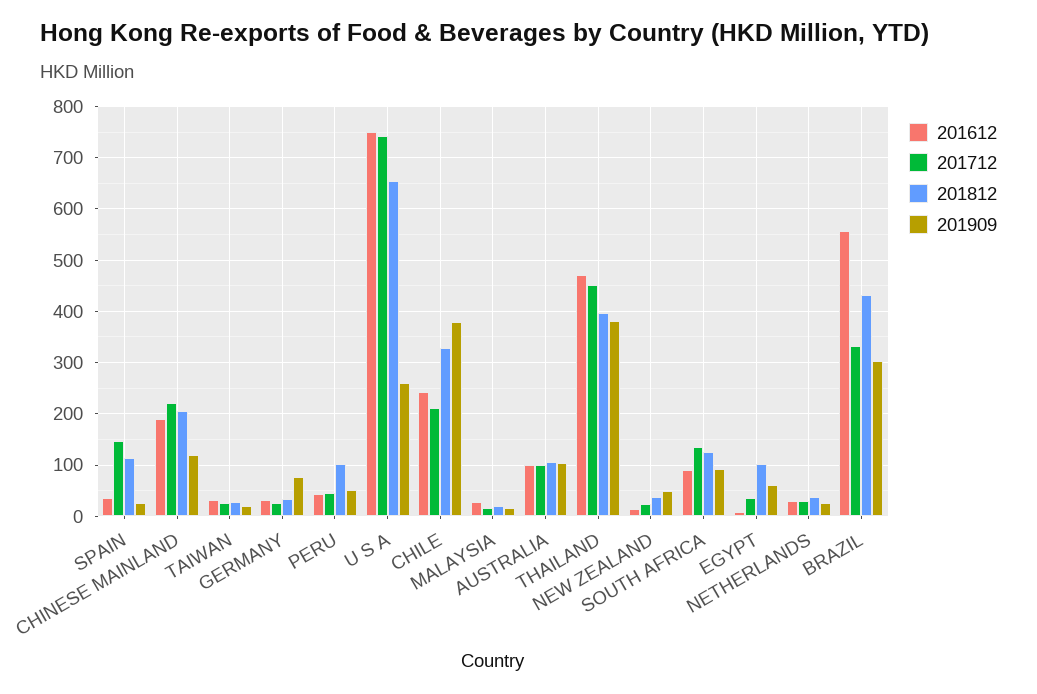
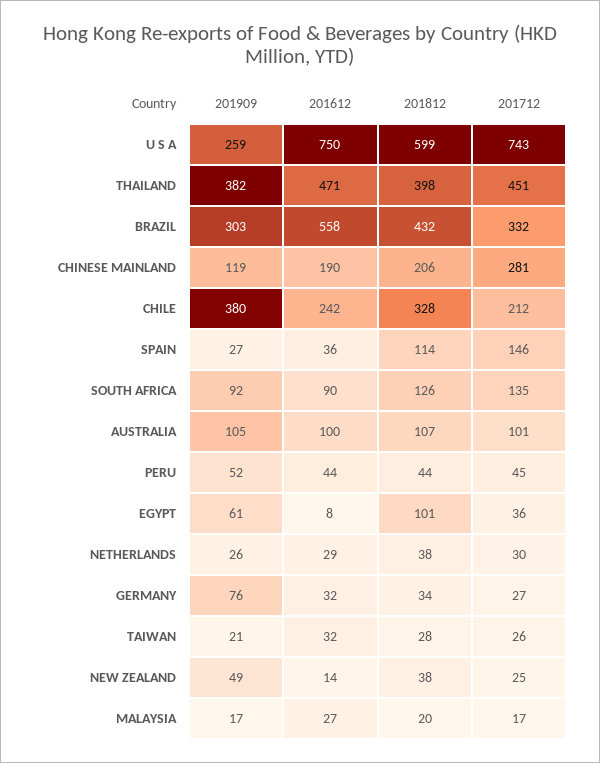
  {
    "201612": {
      "SPAIN": 36,
      "CHINESE MAINLAND": 190,
      "TAIWAN": 32,
      "GERMANY": 32,
      "PERU": 44,
      "U S A": 750,
      "CHILE": 242,
      "MALAYSIA": 27,
      "AUSTRALIA": 100,
      "THAILAND": 471,
      "NEW ZEALAND": 14,
      "SOUTH AFRICA": 90,
      "EGYPT": 8,
      "NETHERLANDS": 29,
      "BRAZIL": 558
    },
    "201712": {
      "SPAIN": 146,
-     "CHINESE MAINLAND": 220,
+     "CHINESE MAINLAND": 281,
      "TAIWAN": 26,
      "GERMANY": 27,
      "PERU": 45,
      "U S A": 743,
      "CHILE": 212,
      "MALAYSIA": 17,
      "AUSTRALIA": 101,
      "THAILAND": 451,
      "NEW ZEALAND": 25,
      "SOUTH AFRICA": 135,
      "EGYPT": 36,
      "NETHERLANDS": 30,
      "BRAZIL": 332
    },
    "201812": {
      "SPAIN": 114,
      "CHINESE MAINLAND": 206,
      "TAIWAN": 28,
      "GERMANY": 34,
-     "PERU": 100,
+     "PERU": 44,
-     "U S A": 660,
+     "U S A": 599,
      "CHILE": 328,
      "MALAYSIA": 20,
      "AUSTRALIA": 107,
      "THAILAND": 398,
      "NEW ZEALAND": 38,
      "SOUTH AFRICA": 126,
      "EGYPT": 101,
      "NETHERLANDS": 38,
      "BRAZIL": 432
    },
    "201909": {
      "SPAIN": 27,
      "CHINESE MAINLAND": 119,
      "TAIWAN": 21,
      "GERMANY": 76,
      "PERU": 52,
      "U S A": 259,
      "CHILE": 380,
      "MALAYSIA": 17,
      "AUSTRALIA": 105,
      "THAILAND": 382,
      "NEW ZEALAND": 49,
      "SOUTH AFRICA": 92,
      "EGYPT": 61,
      "NETHERLANDS": 26,
      "BRAZIL": 303
    }
  }

